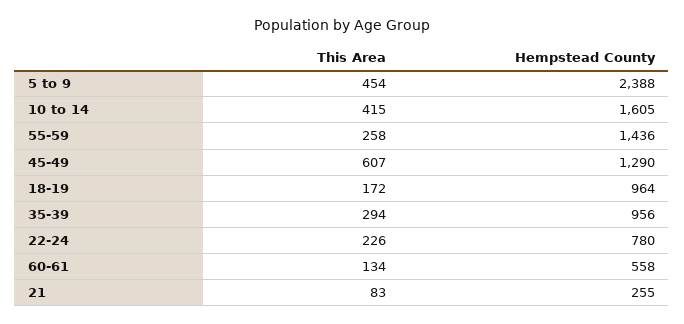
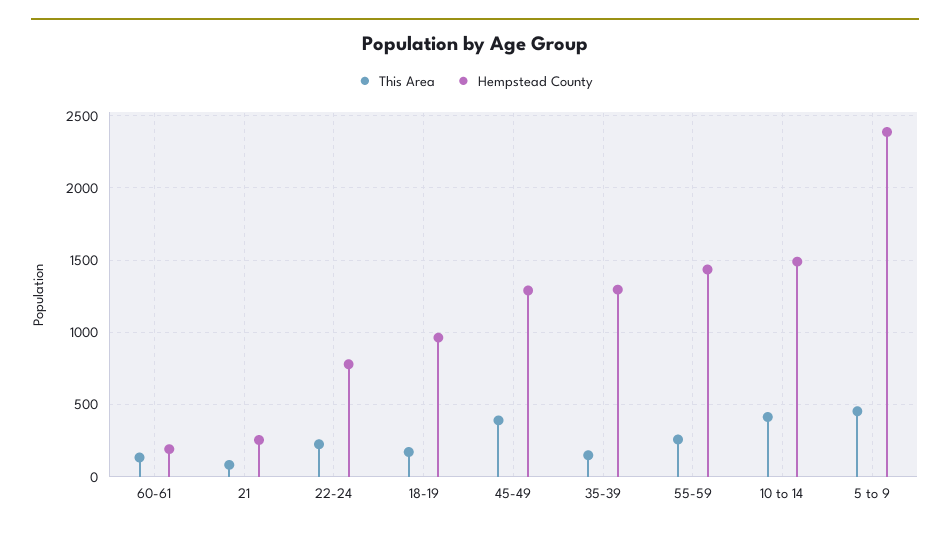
  {
    "This Area": {
      "5 to 9": 454,
      "10 to 14": 415,
      "55-59": 258,
-     "45-49": 607,
+     "45-49": 400,
      "18-19": 172,
-     "35-39": 294,
+     "35-39": 150,
      "22-24": 226,
      "60-61": 134,
      "21": 83
    },
    "Hempstead County": {
      "5 to 9": 2388,
-     "10 to 14": 1605,
+     "10 to 14": 1500,
      "55-59": 1436,
      "45-49": 1290,
      "18-19": 964,
-     "35-39": 956,
+     "35-39": 1300,
      "22-24": 780,
-     "60-61": 558,
+     "60-61": 200,
      "21": 255
    }
  }

